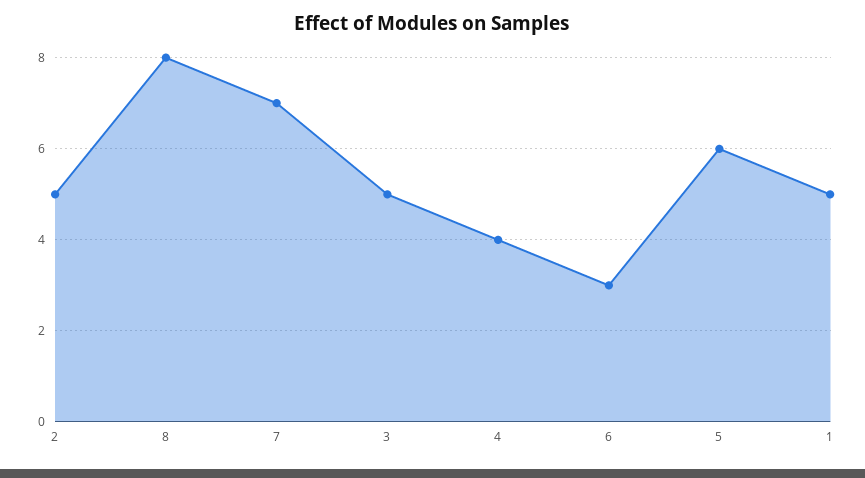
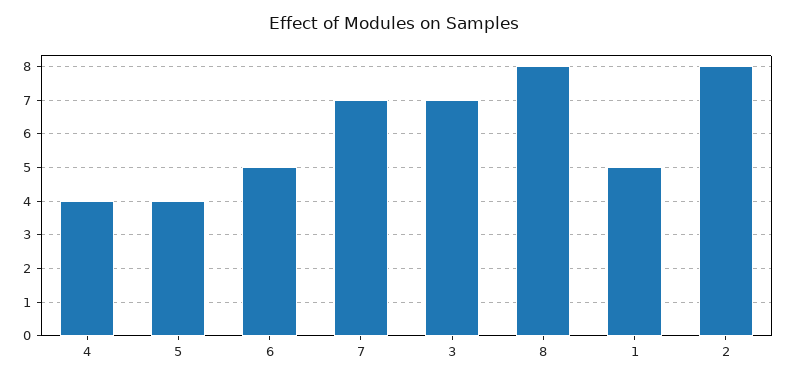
  {
-   "2": 5,
+   "2": 8,
    "8": 8,
    "7": 7,
-   "3": 5,
+   "3": 7,
    "4": 4,
-   "6": 3,
+   "6": 5,
-   "5": 6,
+   "5": 4,
    "1": 5
  }

